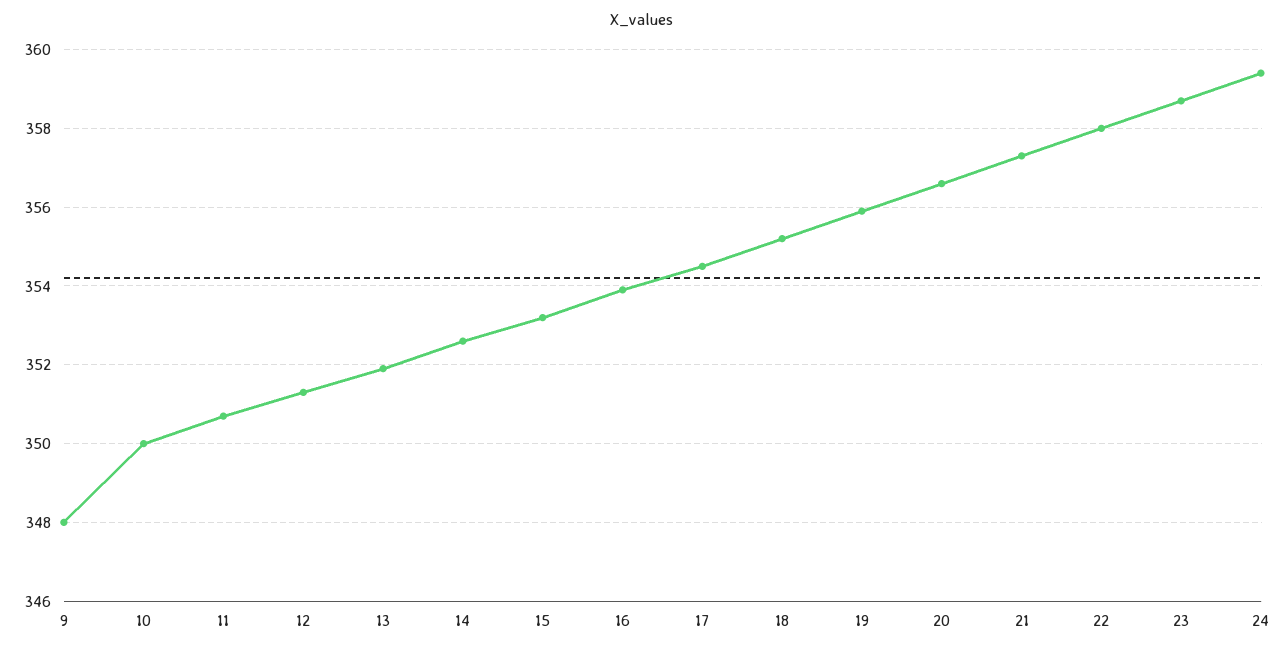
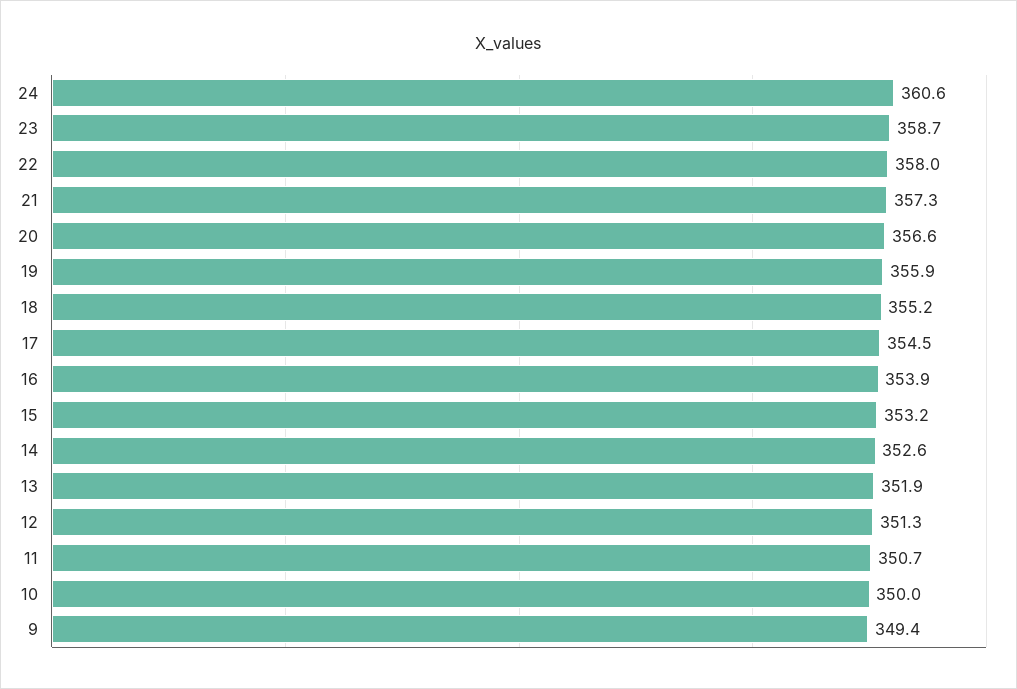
  {
-   "9": 348,
+   "9": 349.4,
    "10": 350,
    "11": 350.7,
    "12": 351.3,
    "13": 351.9,
    "14": 352.6,
    "15": 353.2,
    "16": 353.9,
    "17": 354.5,
    "18": 355.2,
    "19": 355.9,
    "20": 356.6,
    "21": 357.3,
    "22": 358,
    "23": 358.7,
-   "24": 359.5
+   "24": 360.6
  }

